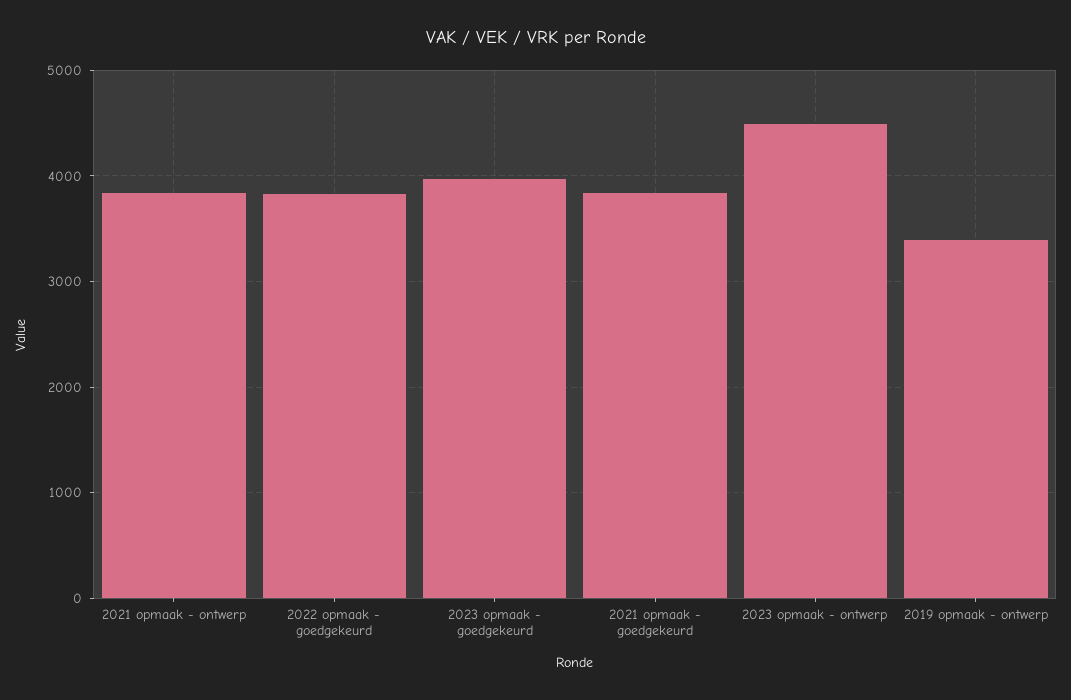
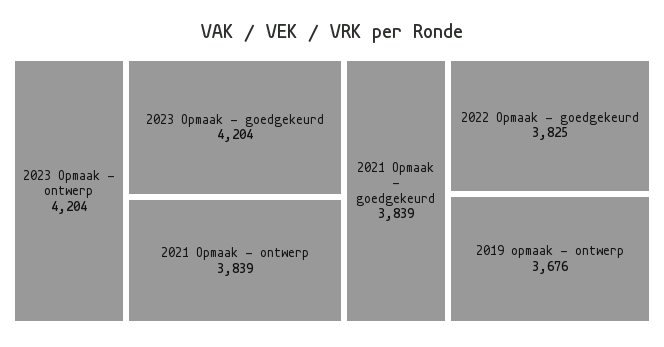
  {
    "2021 opmaak - ontwerp": 3839,
    "2022 opmaak - goedgekeurd": 3825,
-   "2023 opmaak - goedgekeurd": 4000,
+   "2023 opmaak - goedgekeurd": 4204,
    "2021 opmaak - goedgekeurd": 3839,
-   "2023 opmaak - ontwerp": 4500,
+   "2023 opmaak - ontwerp": 4204,
-   "2019 opmaak - ontwerp": 3400
+   "2019 opmaak - ontwerp": 3676
  }

